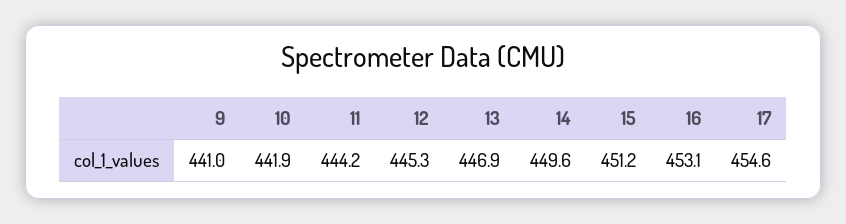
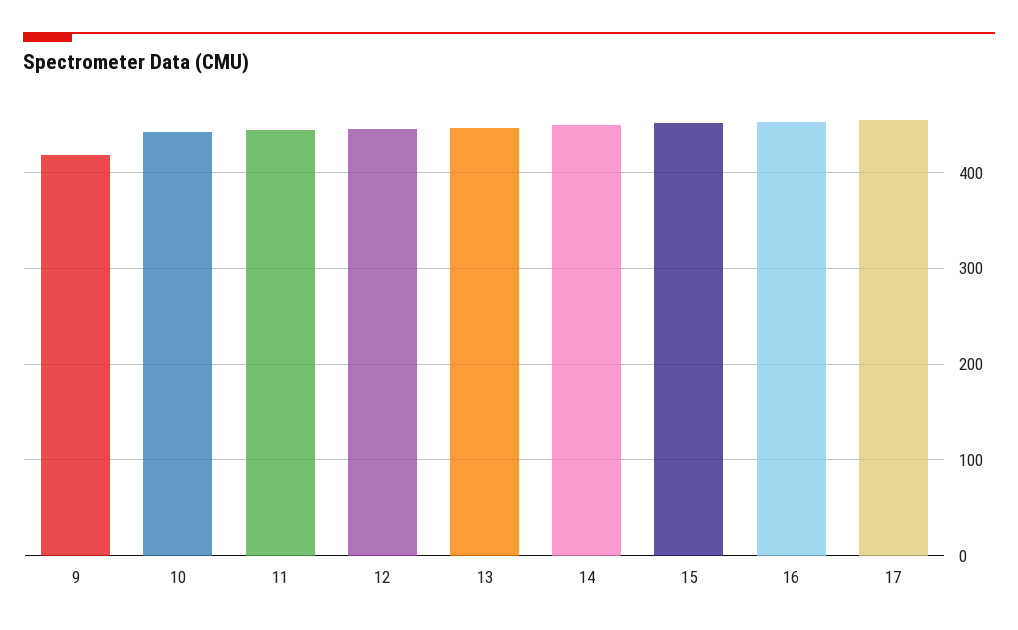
  {
-   "9": 441,
+   "9": 420,
    "10": 441.9,
    "11": 444.2,
    "12": 445.3,
    "13": 446.9,
    "14": 449.6,
    "15": 451.2,
    "16": 453.1,
    "17": 454.6
  }

